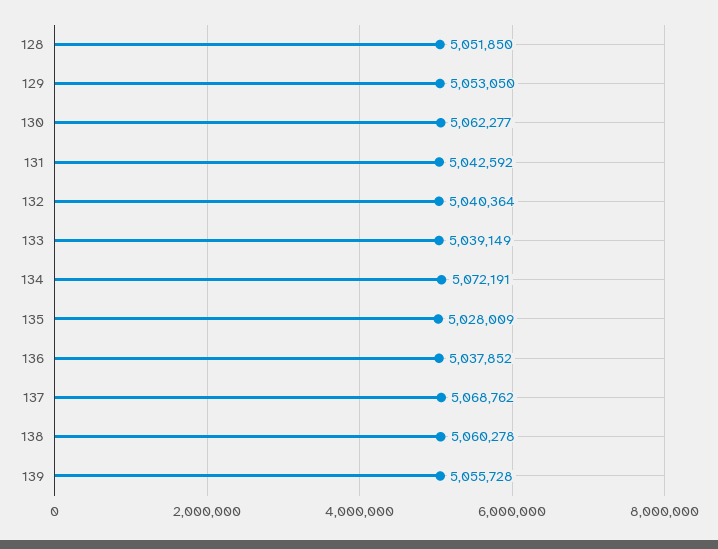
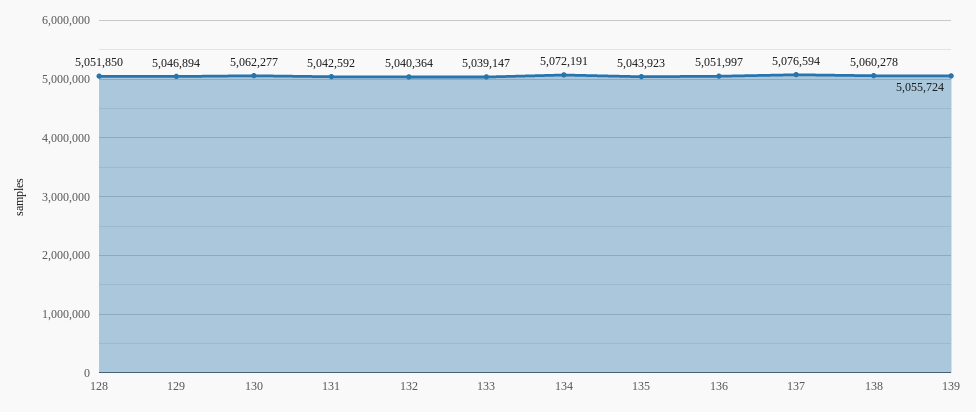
  {
    "128": 5051850,
-   "129": 5053050,
+   "129": 5046894,
    "130": 5062277,
    "131": 5042592,
    "132": 5040364,
-   "133": 5039149,
+   "133": 5039147,
    "134": 5072191,
-   "135": 5028009,
+   "135": 5043923,
-   "136": 5037852,
+   "136": 5051997,
-   "137": 5068762,
+   "137": 5076594,
    "138": 5060278,
-   "139": 5055728
+   "139": 5055724
  }

